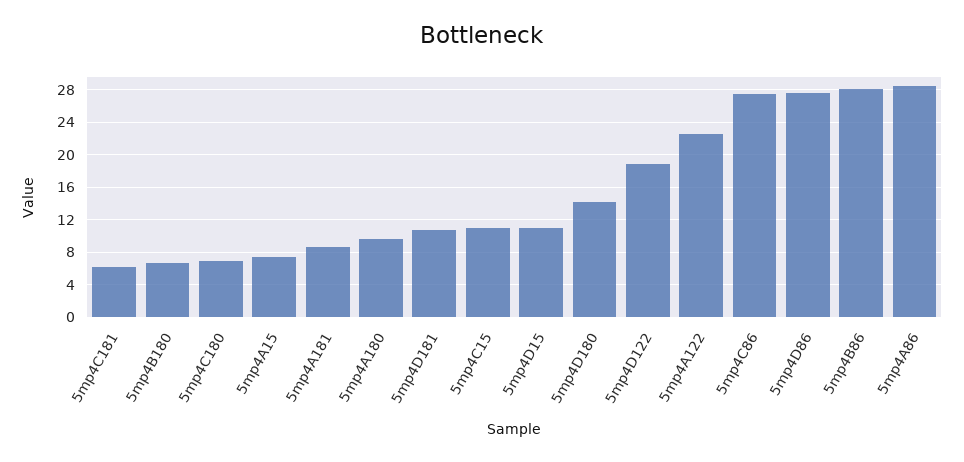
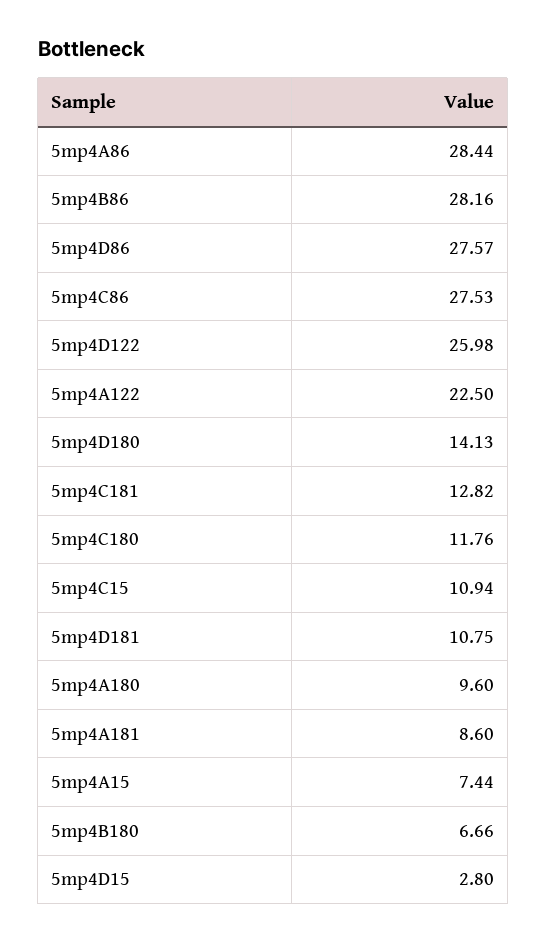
  {
-   "5mp4C181": 6,
+   "5mp4C181": 12.82,
    "5mp4B180": 6.66,
-   "5mp4C180": 7,
+   "5mp4C180": 11.76,
    "5mp4A15": 7.44,
    "5mp4A181": 8.6,
    "5mp4A180": 9.6,
    "5mp4D181": 10.75,
    "5mp4C15": 10.94,
-   "5mp4D15": 11,
+   "5mp4D15": 2.8,
    "5mp4D180": 14.13,
-   "5mp4D122": 19,
+   "5mp4D122": 25.98,
    "5mp4A122": 22.5,
    "5mp4C86": 27.53,
    "5mp4D86": 27.57,
    "5mp4B86": 28.16,
    "5mp4A86": 28.44
  }

